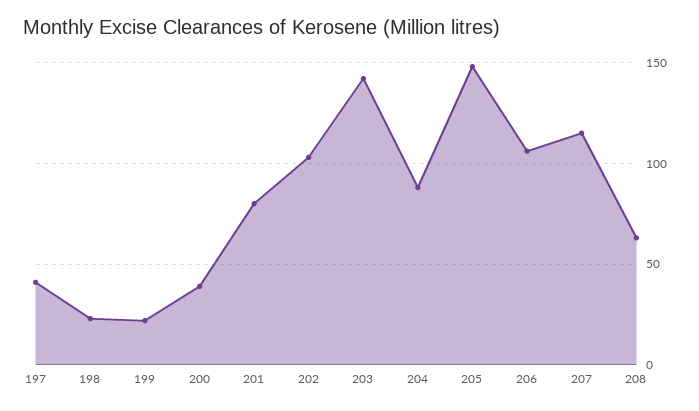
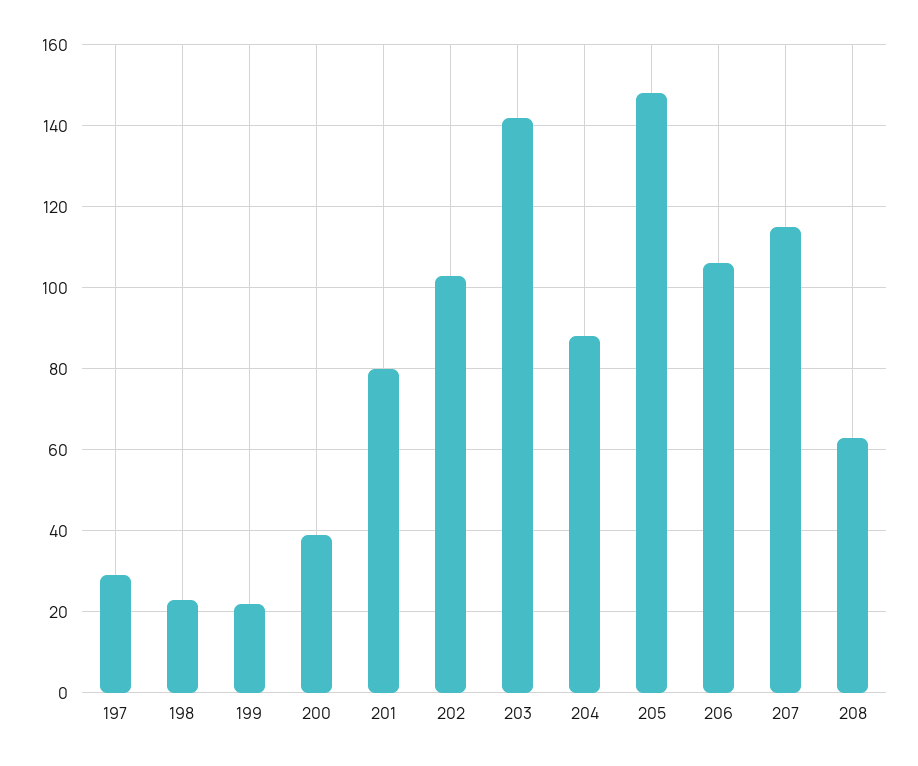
  {
-   "197": 40,
+   "197": 30,
    "198": 25,
    "199": 20,
    "200": 40,
    "201": 80,
    "202": 105,
    "203": 140,
    "204": 90,
    "205": 150,
    "206": 105,
    "207": 115,
    "208": 65
  }

